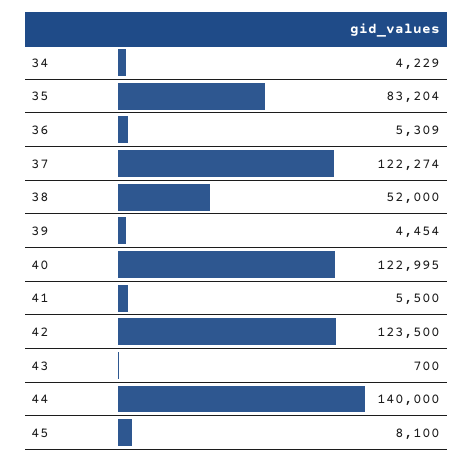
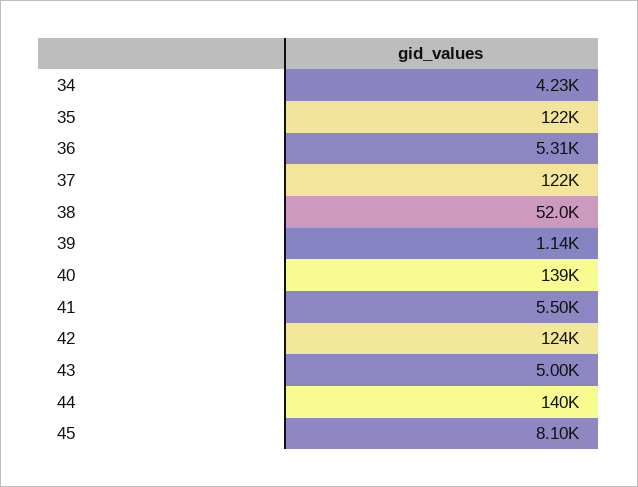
  {
    "34": 4229,
-   "35": 83204,
+   "35": 122000,
    "36": 5309,
    "37": 122274,
    "38": 52000,
-   "39": 4454,
+   "39": 1140,
-   "40": 122995,
+   "40": 139000,
    "41": 5500,
    "42": 123500,
-   "43": 700,
+   "43": 5000,
    "44": 140000,
    "45": 8100
  }

